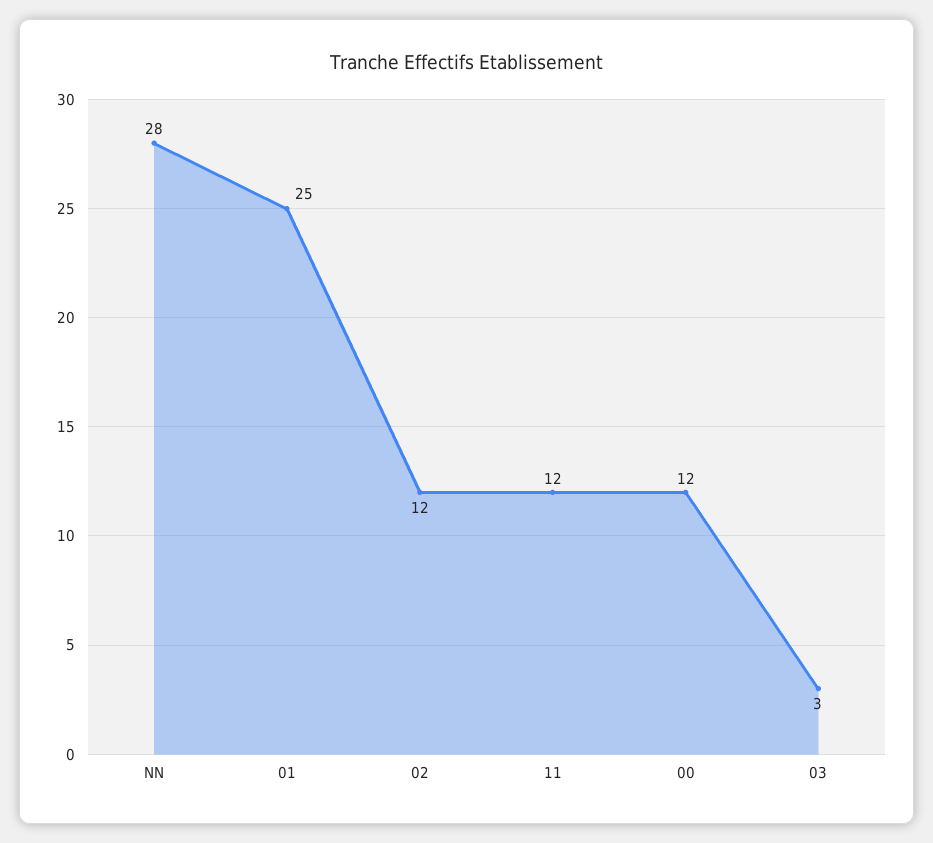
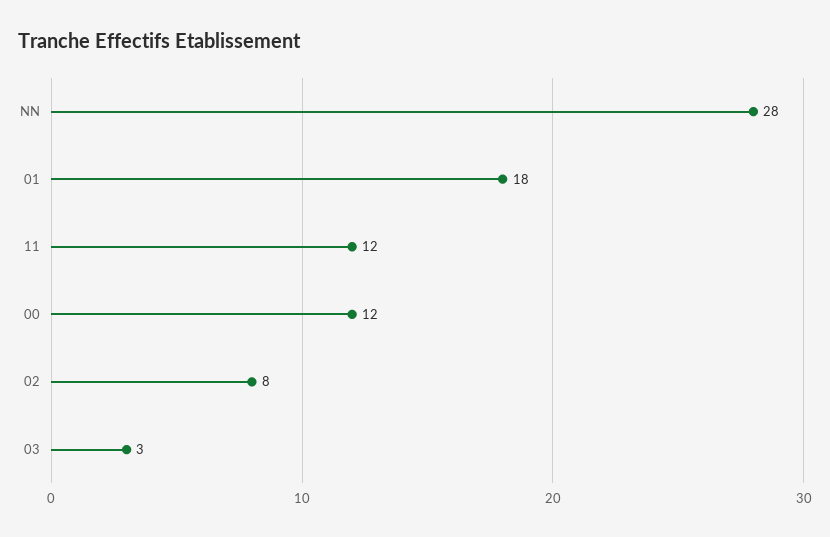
  {
    "NN": 28,
-   "01": 25,
+   "01": 18,
-   "02": 12,
+   "02": 8,
    "11": 12,
    "00": 12,
    "03": 3
  }

